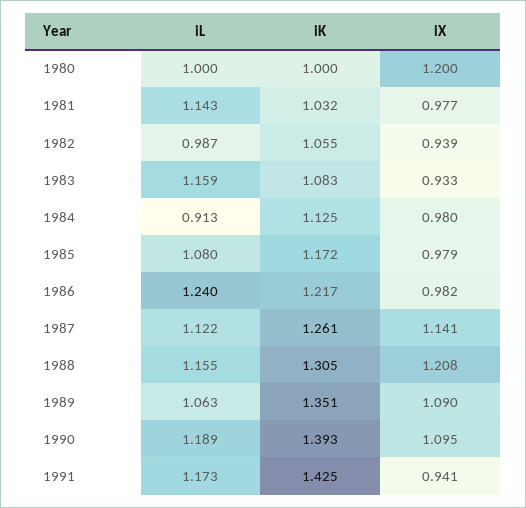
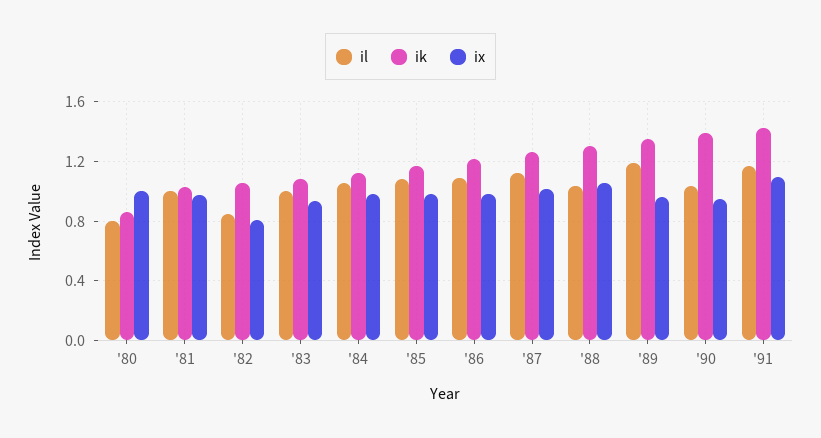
  {
    "iL": {
-     "1980": 1,
+     "1980": 0.8,
-     "1981": 1.143,
+     "1981": 1,
-     "1982": 0.987,
+     "1982": 0.85,
-     "1983": 1.159,
+     "1983": 1,
-     "1984": 0.913,
+     "1984": 1.05,
      "1985": 1.08,
-     "1986": 1.24,
+     "1986": 1.1,
      "1987": 1.122,
-     "1988": 1.155,
+     "1988": 1.05,
-     "1989": 1.063,
+     "1989": 1.2,
-     "1990": 1.189,
+     "1990": 1.05,
      "1991": 1.173
    },
    "iK": {
-     "1980": 1,
+     "1980": 0.85,
      "1981": 1.032,
      "1982": 1.055,
      "1983": 1.083,
      "1984": 1.125,
      "1985": 1.172,
      "1986": 1.217,
      "1987": 1.261,
      "1988": 1.305,
      "1989": 1.351,
      "1990": 1.393,
      "1991": 1.425
    },
    "iX": {
-     "1980": 1.2,
+     "1980": 1,
      "1981": 0.977,
-     "1982": 0.939,
+     "1982": 0.8,
      "1983": 0.933,
      "1984": 0.98,
      "1985": 0.979,
      "1986": 0.982,
-     "1987": 1.141,
+     "1987": 1,
-     "1988": 1.208,
+     "1988": 1.05,
-     "1989": 1.09,
+     "1989": 0.95,
-     "1990": 1.095,
+     "1990": 0.95,
-     "1991": 0.941
+     "1991": 1.1
    }
  }

